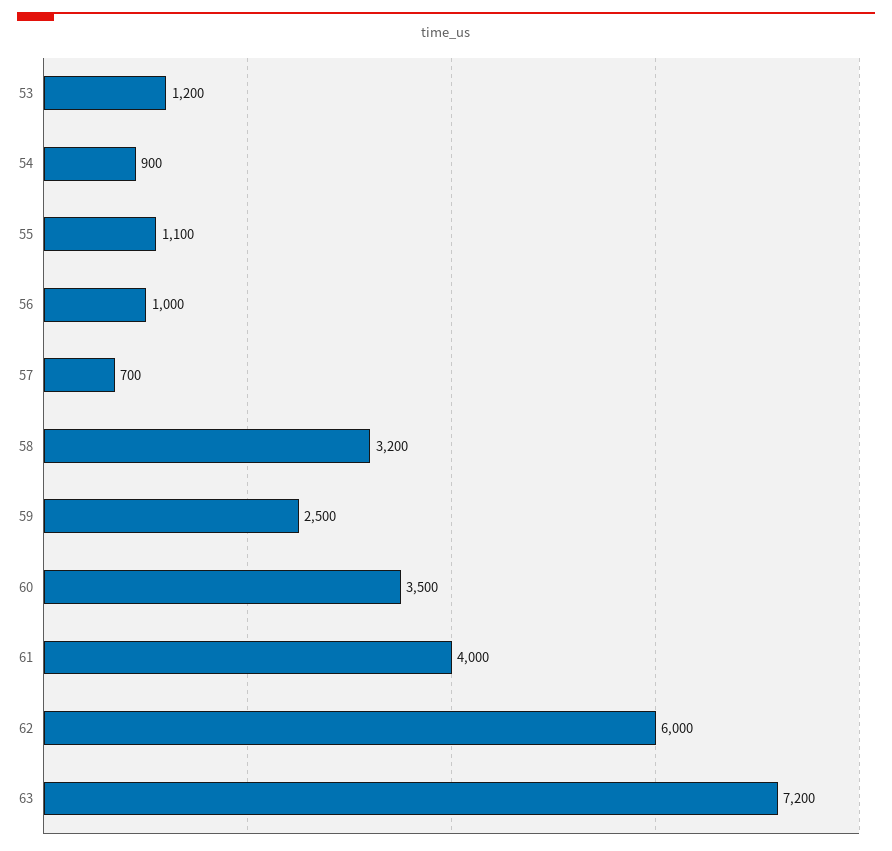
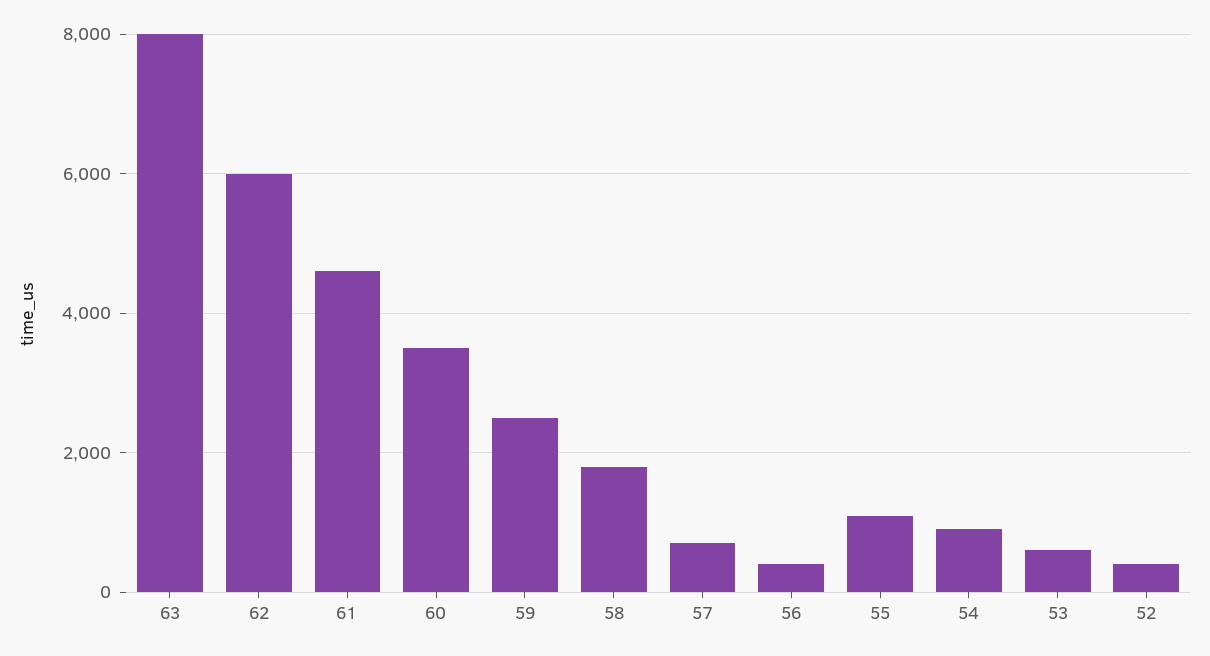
  {
-   "53": 1200,
+   "53": 600,
    "54": 900,
    "55": 1100,
-   "56": 1000,
+   "56": 400,
    "57": 700,
-   "58": 3200,
+   "58": 1800,
    "59": 2500,
    "60": 3500,
-   "61": 4000,
+   "61": 4600,
    "62": 6000,
-   "63": 7200
+   "63": 8000,
+   "52": 400
  }

